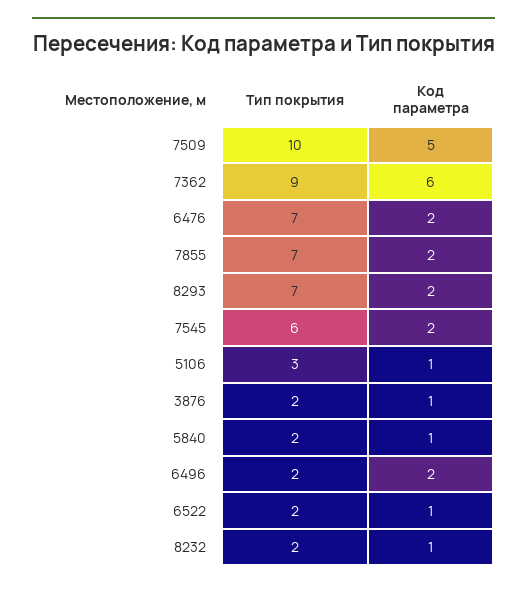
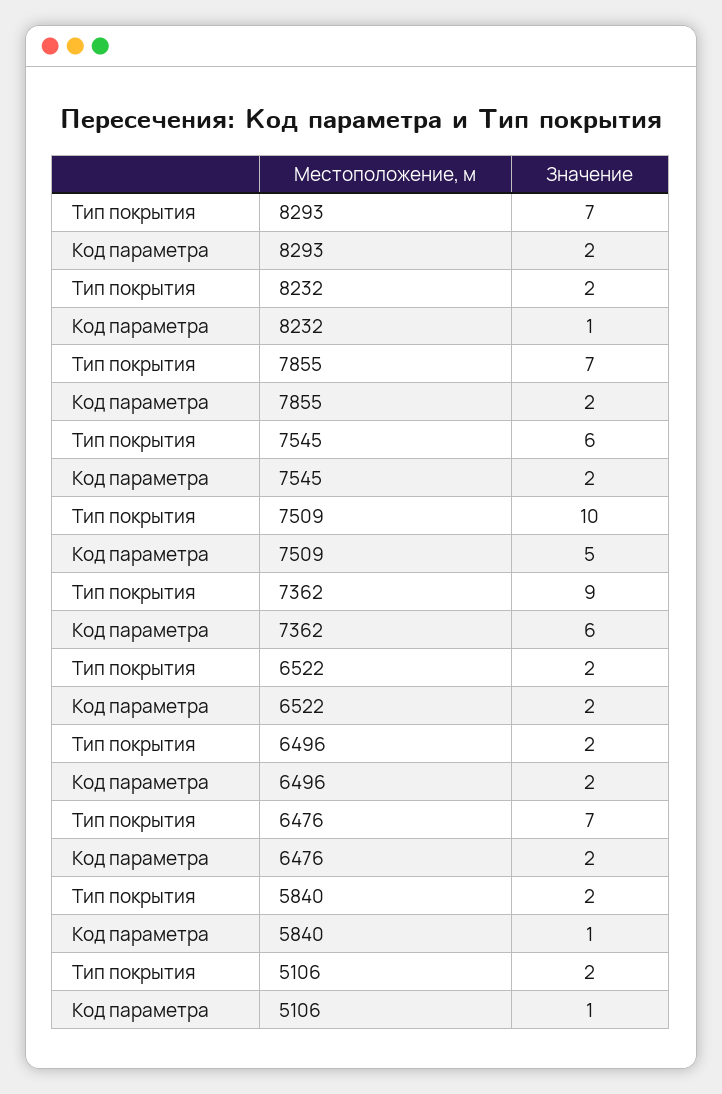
  {
    "Тип покрытия": {
      "7509": 10,
      "7362": 9,
      "6476": 7,
      "7855": 7,
      "8293": 7,
      "7545": 6,
-     "5106": 3,
+     "5106": 2,
-     "3876": 2,
      "5840": 2,
      "6496": 2,
      "6522": 2,
      "8232": 2
    },
    "Код параметра": {
      "7509": 5,
      "7362": 6,
      "6476": 2,
      "7855": 2,
      "8293": 2,
      "7545": 2,
      "5106": 1,
-     "3876": 1,
      "5840": 1,
      "6496": 2,
-     "6522": 1,
+     "6522": 2,
      "8232": 1
    }
  }

